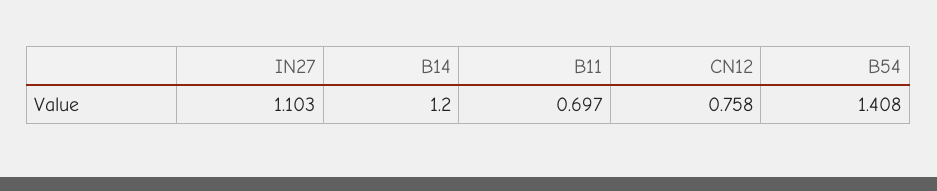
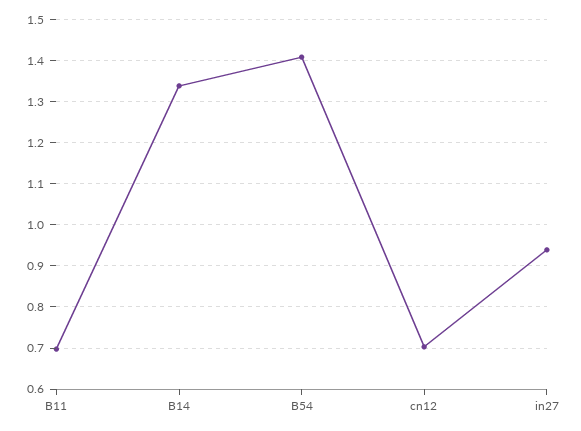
  {
-   "IN27": 1.103,
+   "IN27": 0.94,
-   "B14": 1.2,
+   "B14": 1.34,
    "B11": 0.697,
-   "CN12": 0.758,
+   "CN12": 0.7,
    "B54": 1.408
  }

